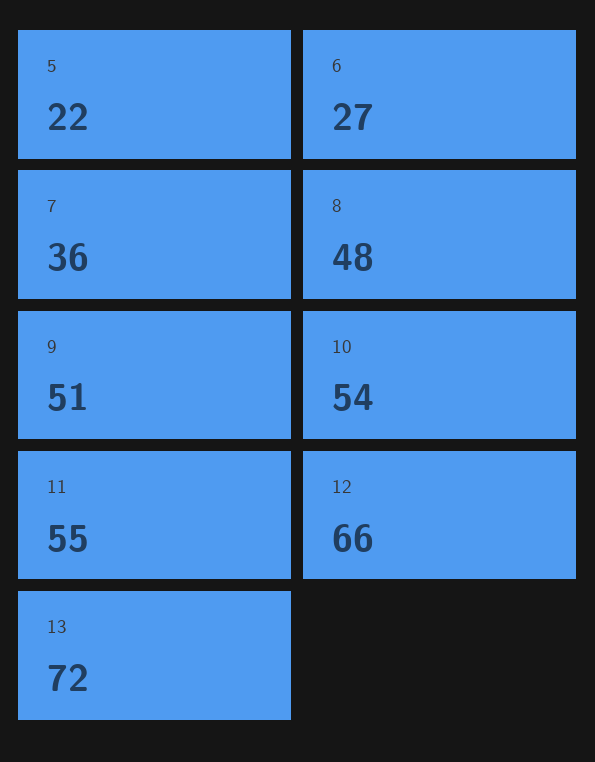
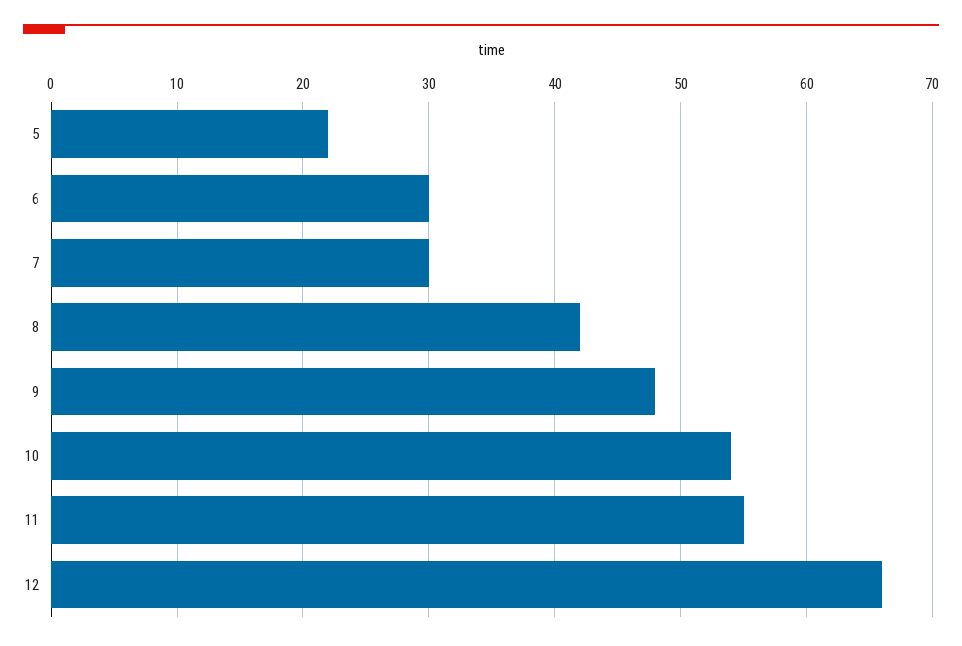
  {
    "5": 22,
-   "6": 27,
+   "6": 30,
-   "7": 36,
+   "7": 30,
-   "8": 48,
+   "8": 42,
-   "9": 51,
+   "9": 48,
    "10": 54,
    "11": 55,
-   "12": 66,
+   "12": 66
-   "13": 72
  }

